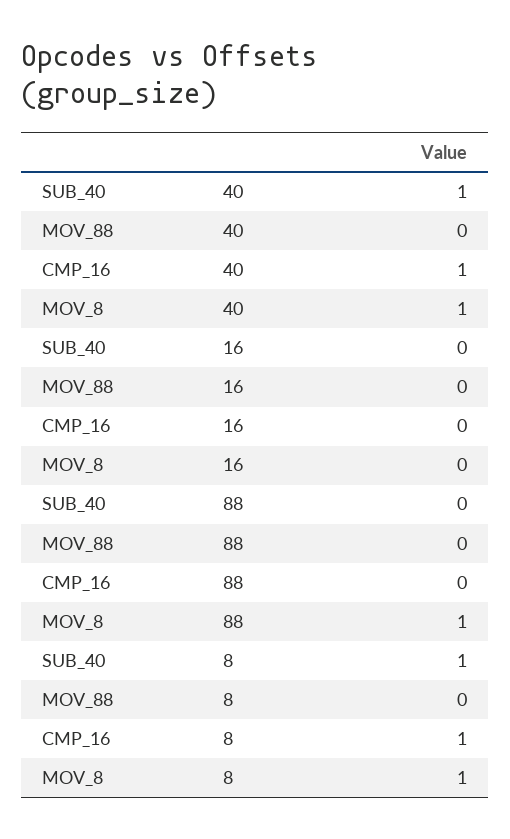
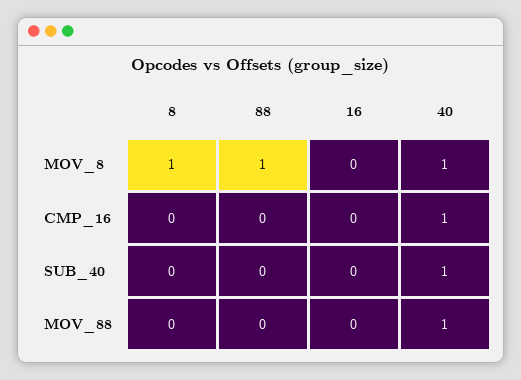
  {
    "SUB_40": {
      "40": 1,
      "16": 0,
      "88": 0,
-     "8": 1
+     "8": 0
    },
    "MOV_88": {
-     "40": 0,
+     "40": 1,
      "16": 0,
      "88": 0,
      "8": 0
    },
    "CMP_16": {
      "40": 1,
      "16": 0,
      "88": 0,
-     "8": 1
+     "8": 0
    },
    "MOV_8": {
      "40": 1,
      "16": 0,
      "88": 1,
      "8": 1
    }
  }

